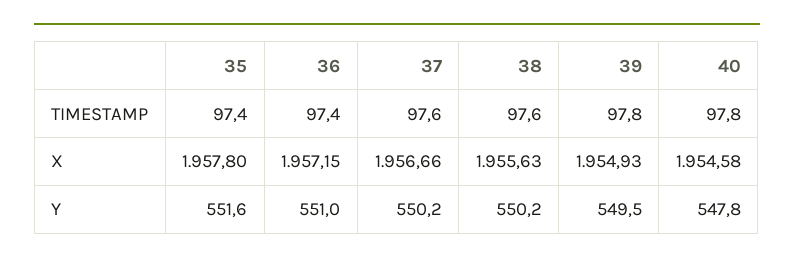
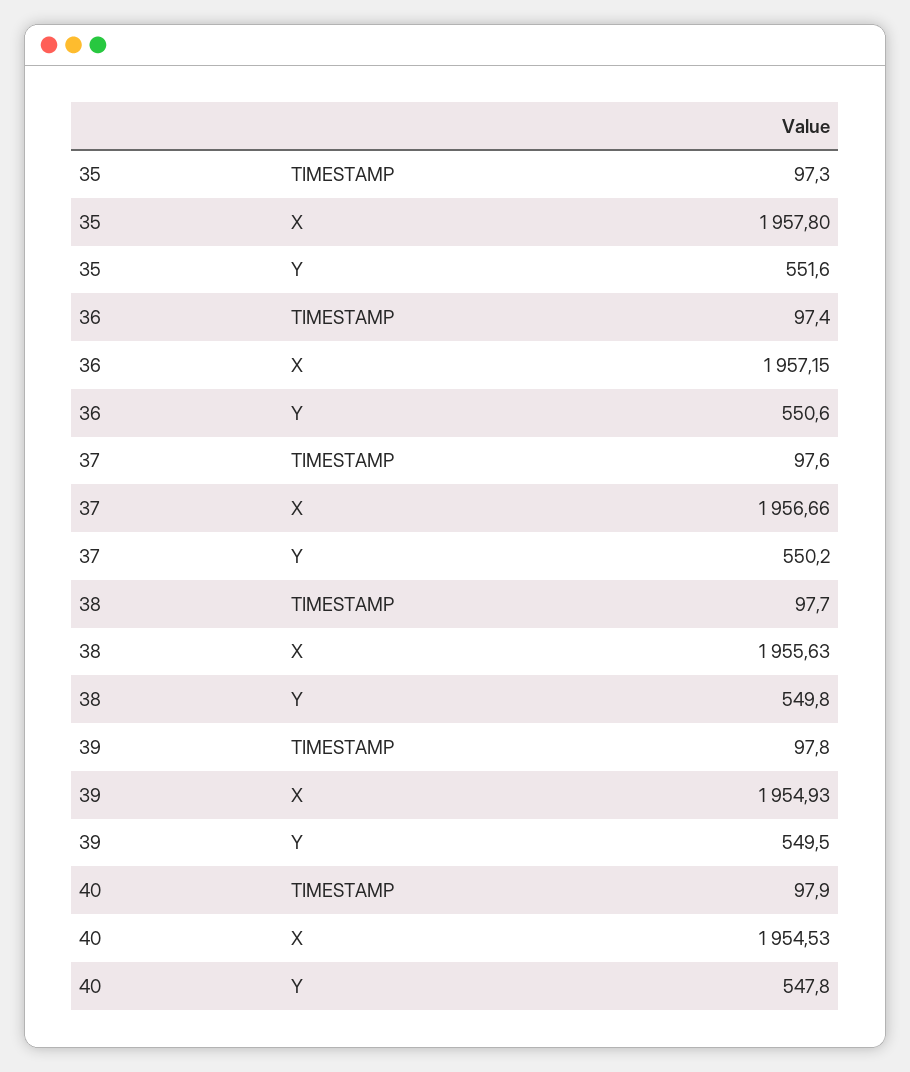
  {
    "35": {
-     "TIMESTAMP": 97.4,
+     "TIMESTAMP": 97.3,
      "X": 1957.8,
      "Y": 551.6
    },
    "36": {
      "TIMESTAMP": 97.4,
      "X": 1957.15,
-     "Y": 551
+     "Y": 550.6
    },
    "37": {
      "TIMESTAMP": 97.6,
      "X": 1956.66,
      "Y": 550.2
    },
    "38": {
-     "TIMESTAMP": 97.6,
+     "TIMESTAMP": 97.7,
      "X": 1955.63,
-     "Y": 550.2
+     "Y": 549.8
    },
    "39": {
      "TIMESTAMP": 97.8,
      "X": 1954.93,
      "Y": 549.5
    },
    "40": {
-     "TIMESTAMP": 97.8,
+     "TIMESTAMP": 97.9,
-     "X": 1954.58,
+     "X": 1954.53,
      "Y": 547.8
    }
  }

